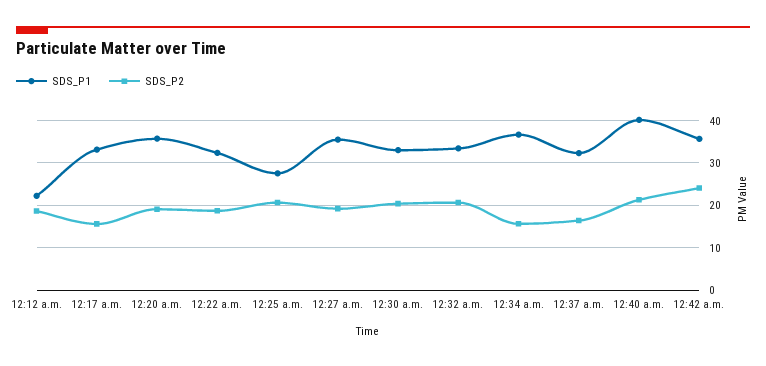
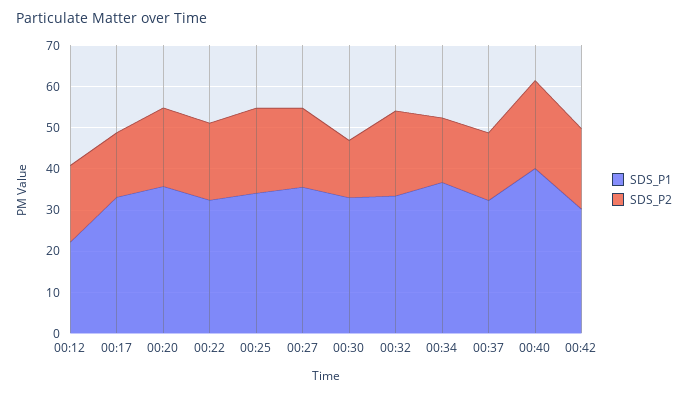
  {
    "SDS_P1": {
      "12:12 a.m.": 22,
      "12:17 a.m.": 34,
      "12:20 a.m.": 36,
      "12:22 a.m.": 32,
-     "12:25 a.m.": 28,
+     "12:25 a.m.": 34,
      "12:27 a.m.": 36,
      "12:30 a.m.": 34,
      "12:32 a.m.": 34,
      "12:34 a.m.": 36,
      "12:37 a.m.": 32,
      "12:40 a.m.": 40,
-     "12:42 a.m.": 36
+     "12:42 a.m.": 30
    },
    "SDS_P2": {
      "12:12 a.m.": 18,
      "12:17 a.m.": 16,
      "12:20 a.m.": 20,
      "12:22 a.m.": 18,
      "12:25 a.m.": 20,
      "12:27 a.m.": 20,
-     "12:30 a.m.": 20,
+     "12:30 a.m.": 14,
      "12:32 a.m.": 20,
      "12:34 a.m.": 16,
      "12:37 a.m.": 16,
      "12:40 a.m.": 22,
-     "12:42 a.m.": 24
+     "12:42 a.m.": 20
    }
  }

